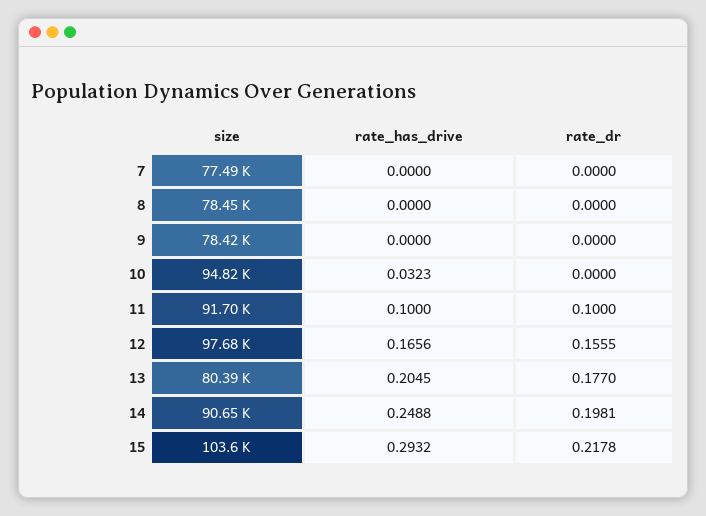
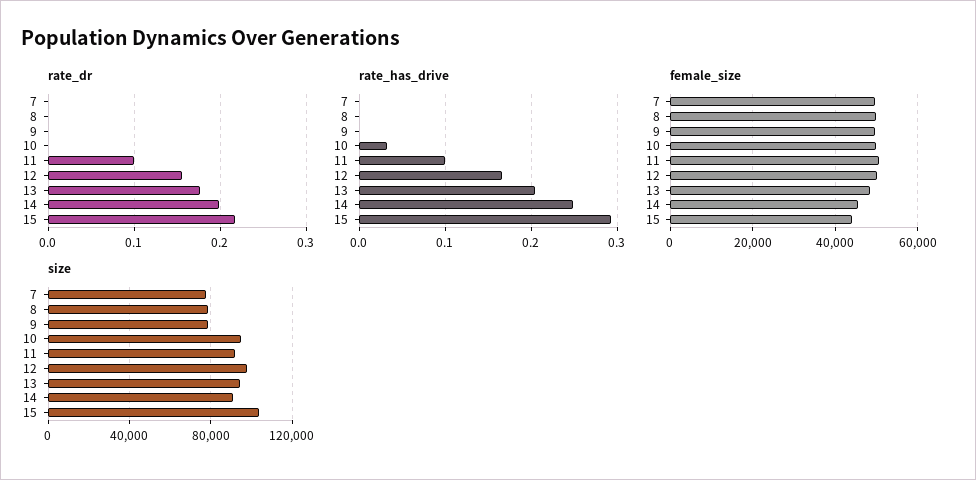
  {
    "size": {
      "7": 77490,
      "8": 78450,
      "9": 78420,
      "10": 94820,
      "11": 91700,
      "12": 97680,
-     "13": 80390,
+     "13": 95000,
      "14": 90650,
      "15": 103600
    },
    "rate_has_drive": {
      "7": 0,
      "8": 0,
      "9": 0,
      "10": 0.0323,
      "11": 0.1,
      "12": 0.1656,
      "13": 0.2045,
      "14": 0.2488,
      "15": 0.2932
    },
    "rate_dr": {
      "7": 0,
      "8": 0,
      "9": 0,
      "10": 0,
      "11": 0.1,
      "12": 0.1555,
      "13": 0.177,
      "14": 0.1981,
      "15": 0.2178
-   }
+   },
+   "female_size": {
+     "7": 50000,
+     "8": 50000,
+     "9": 50000,
+     "10": 50000,
+     "11": 50000,
+     "12": 50000,
+     "13": 48000,
+     "14": 46000,
+     "15": 44000
+   }
  }

